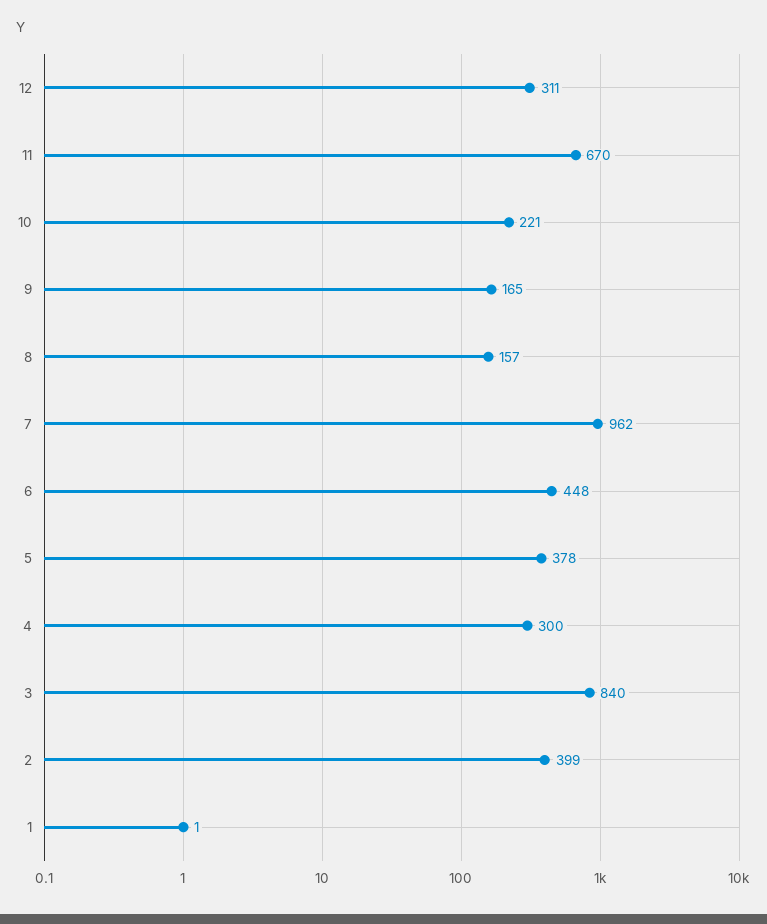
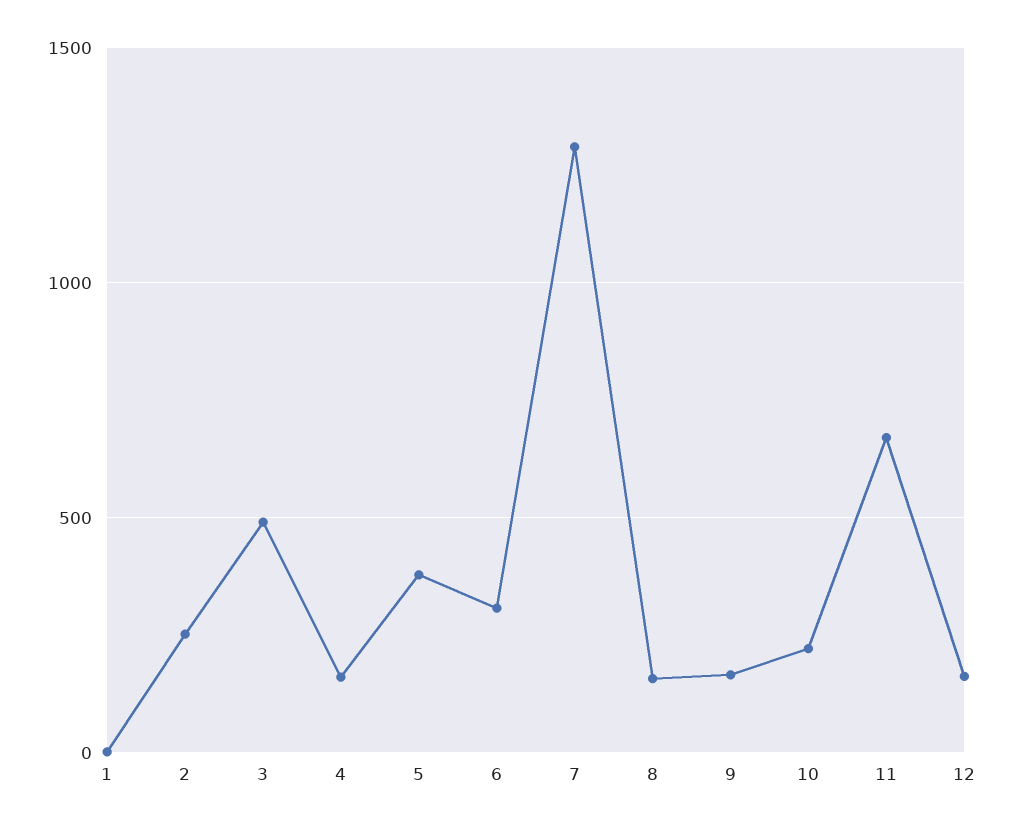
  {
-   "12": 311,
+   "12": 150,
    "11": 670,
    "10": 221,
    "9": 165,
    "8": 157,
-   "7": 962,
+   "7": 1300,
-   "6": 448,
+   "6": 300,
    "5": 378,
-   "4": 300,
+   "4": 150,
-   "3": 840,
+   "3": 500,
-   "2": 399,
+   "2": 250,
    "1": 1
  }

